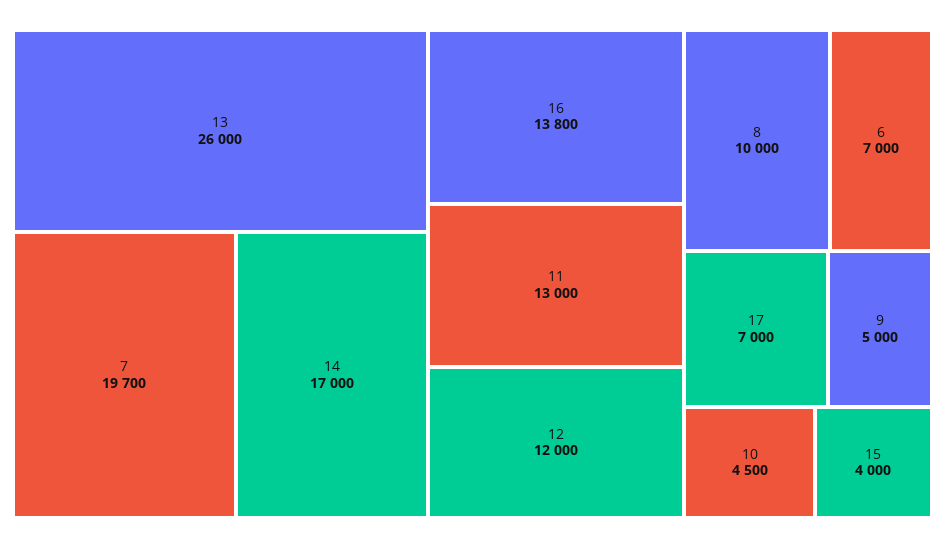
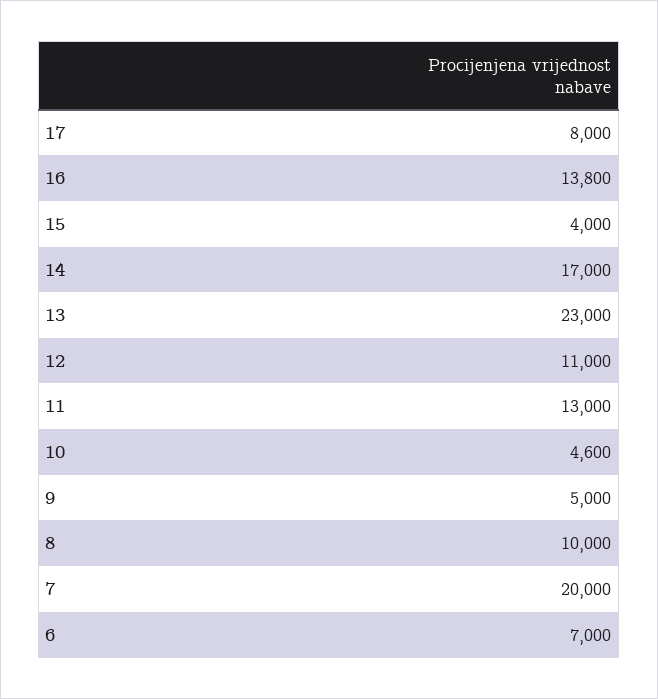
  {
-   "13": 26000,
+   "13": 23000,
-   "7": 19700,
+   "7": 20000,
    "14": 17000,
    "16": 13800,
    "11": 13000,
-   "12": 12000,
+   "12": 11000,
    "8": 10000,
    "6": 7000,
-   "17": 7000,
+   "17": 8000,
    "9": 5000,
-   "10": 4500,
+   "10": 4600,
    "15": 4000
  }

